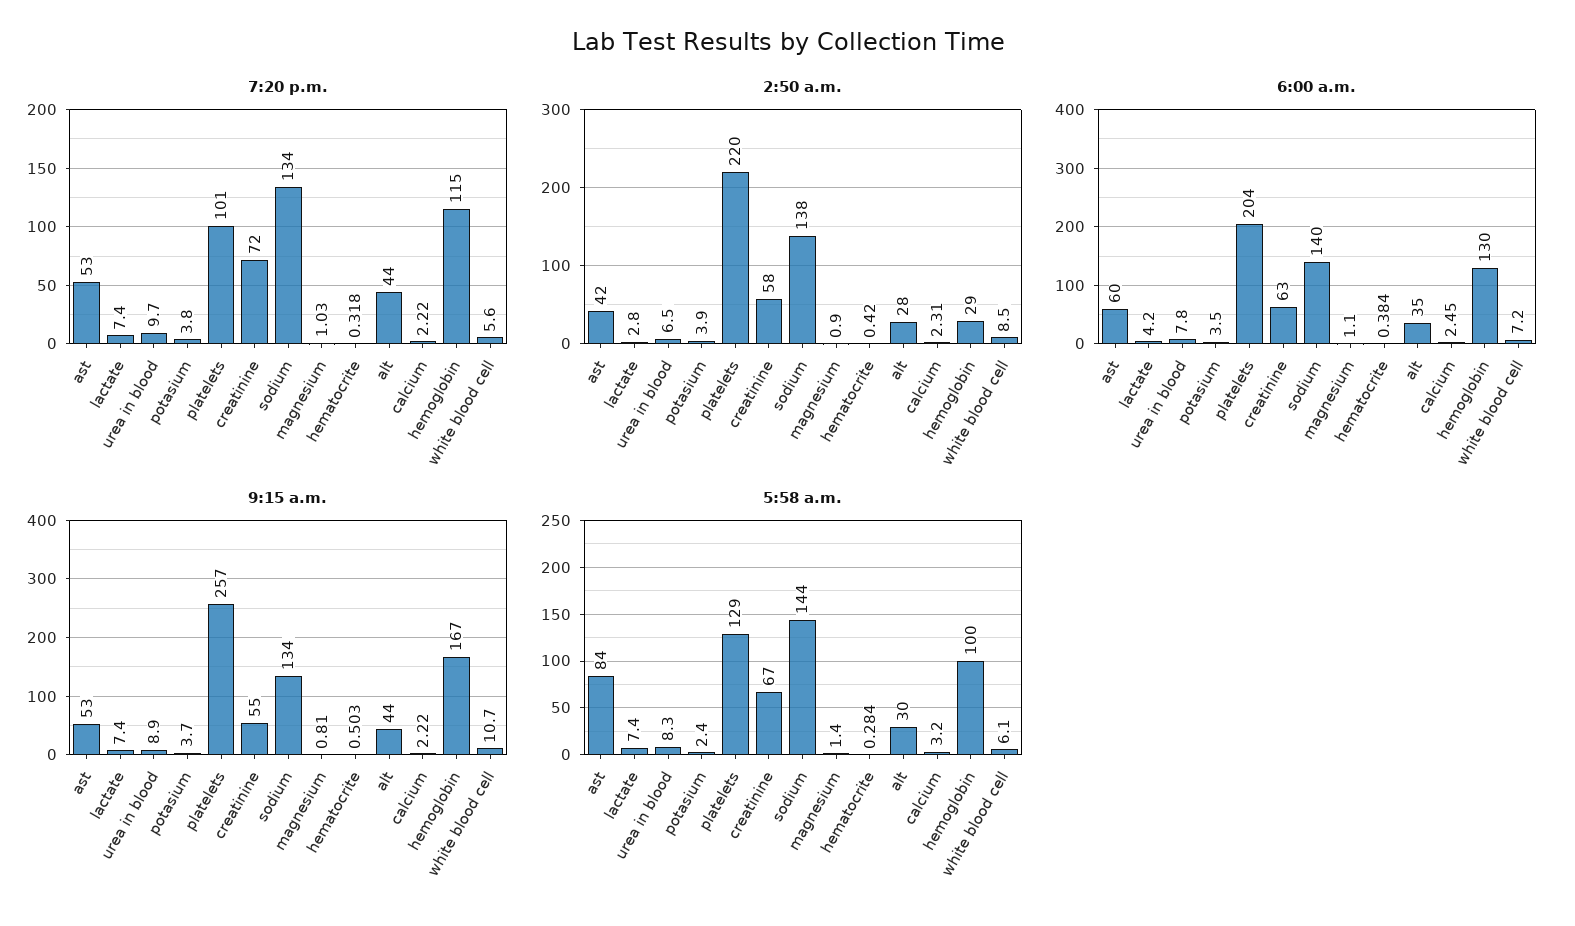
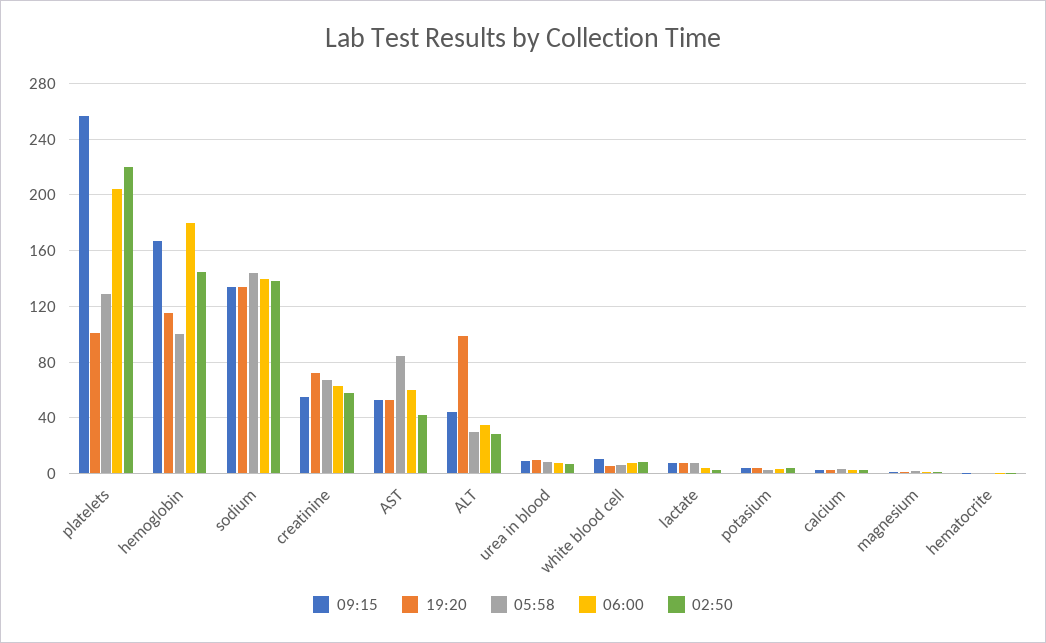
  {
    "7:20 p.m.": {
      "ast": 53,
      "lactate": 7.4,
      "urea in blood": 9.7,
      "potasium": 3.8,
      "platelets": 101,
      "creatinine": 72,
      "sodium": 134,
      "magnesium": 1.03,
      "hematocrite": 0.318,
-     "alt": 44,
+     "alt": 100,
      "calcium": 2.22,
      "hemoglobin": 115,
      "white blood cell": 5.6
    },
    "2:50 a.m.": {
      "ast": 42,
      "lactate": 2.8,
      "urea in blood": 6.5,
      "potasium": 3.9,
      "platelets": 220,
      "creatinine": 58,
      "sodium": 138,
      "magnesium": 0.9,
      "hematocrite": 0.42,
      "alt": 28,
      "calcium": 2.31,
-     "hemoglobin": 29,
+     "hemoglobin": 145,
      "white blood cell": 8.5
    },
    "6:00 a.m.": {
      "ast": 60,
      "lactate": 4.2,
      "urea in blood": 7.8,
      "potasium": 3.5,
      "platelets": 204,
      "creatinine": 63,
      "sodium": 140,
      "magnesium": 1.1,
      "hematocrite": 0.384,
      "alt": 35,
      "calcium": 2.45,
-     "hemoglobin": 130,
+     "hemoglobin": 180,
      "white blood cell": 7.2
    },
    "9:15 a.m.": {
      "ast": 53,
      "lactate": 7.4,
      "urea in blood": 8.9,
      "potasium": 3.7,
      "platelets": 257,
      "creatinine": 55,
      "sodium": 134,
      "magnesium": 0.81,
      "hematocrite": 0.503,
      "alt": 44,
      "calcium": 2.22,
      "hemoglobin": 167,
      "white blood cell": 10.7
    },
    "5:58 a.m.": {
      "ast": 84,
      "lactate": 7.4,
      "urea in blood": 8.3,
      "potasium": 2.4,
      "platelets": 129,
      "creatinine": 67,
      "sodium": 144,
      "magnesium": 1.4,
      "hematocrite": 0.284,
      "alt": 30,
      "calcium": 3.2,
      "hemoglobin": 100,
      "white blood cell": 6.1
    }
  }

